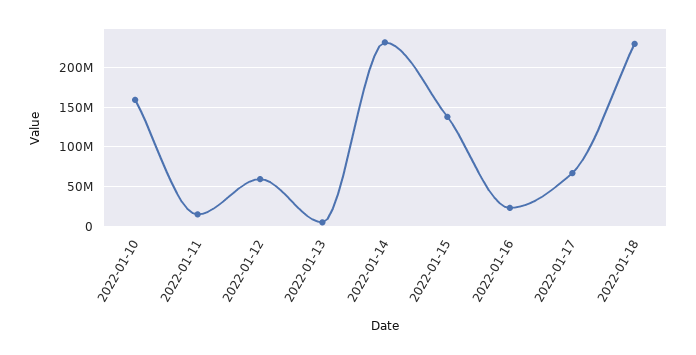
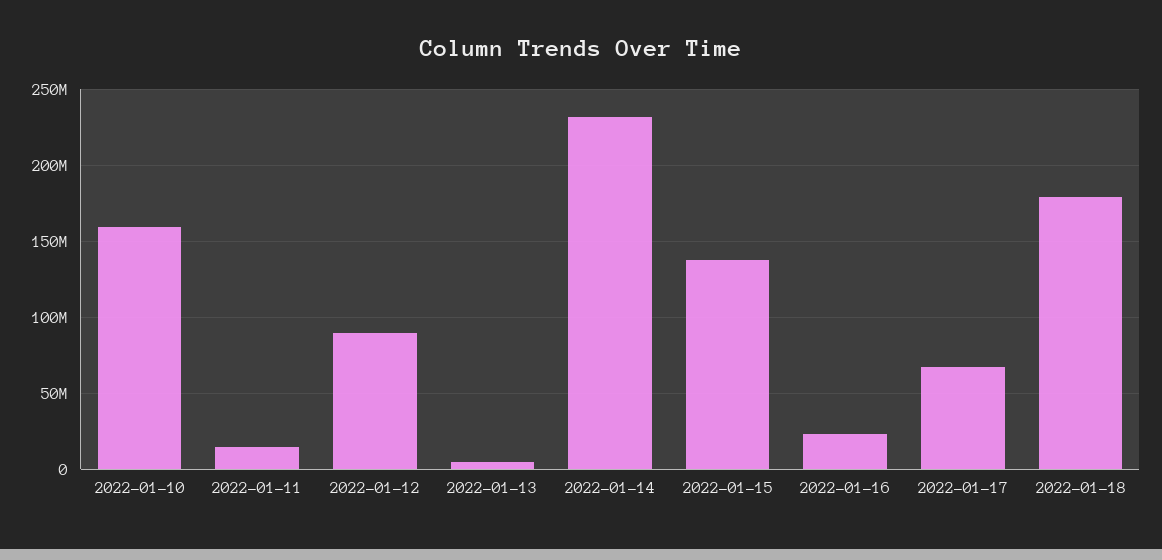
  {
    "2022-01-10": 160000000,
    "2022-01-11": 15000000,
-   "2022-01-12": 60000000,
+   "2022-01-12": 90000000,
    "2022-01-13": 5000000,
    "2022-01-14": 230000000,
    "2022-01-15": 140000000,
    "2022-01-16": 25000000,
    "2022-01-17": 65000000,
-   "2022-01-18": 230000000
+   "2022-01-18": 180000000
  }

